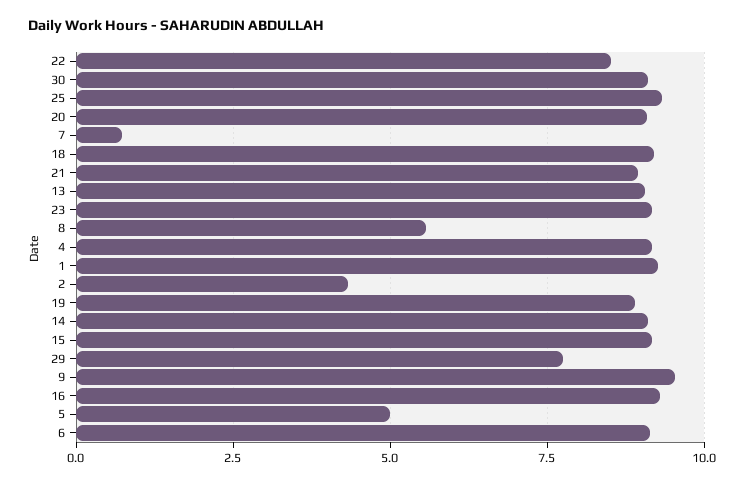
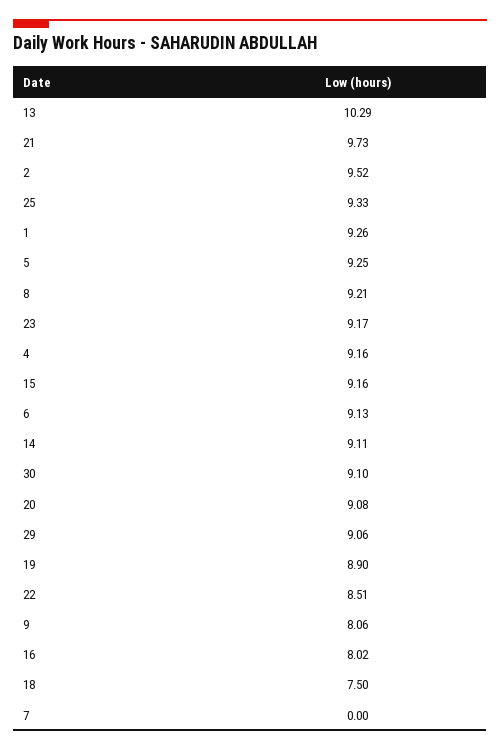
  {
    "22": 8.51,
    "30": 9.1,
    "25": 9.33,
    "20": 9.08,
-   "7": 0.75,
+   "7": 0,
-   "18": 9.25,
+   "18": 7.5,
-   "21": 9,
+   "21": 9.73,
-   "13": 9,
+   "13": 10.29,
    "23": 9.17,
-   "8": 5.5,
+   "8": 9.21,
    "4": 9.16,
    "1": 9.26,
-   "2": 4.25,
+   "2": 9.52,
    "19": 8.9,
    "14": 9.11,
    "15": 9.16,
-   "29": 7.75,
+   "29": 9.06,
-   "9": 9.5,
+   "9": 8.06,
-   "16": 9.25,
+   "16": 8.02,
-   "5": 5,
+   "5": 9.25,
    "6": 9.13
  }

